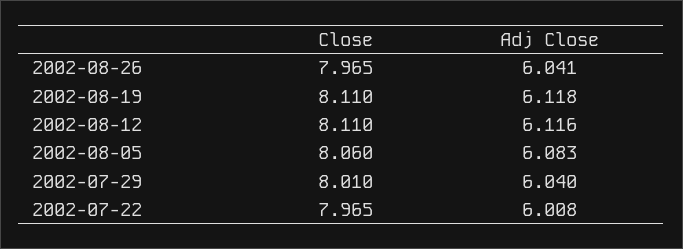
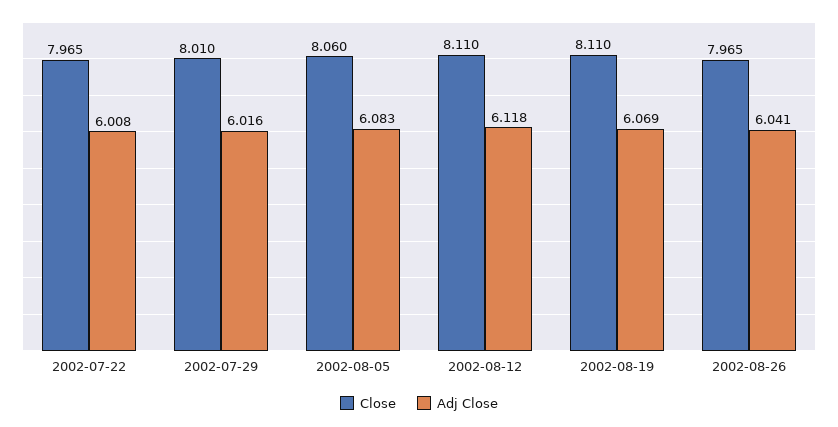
  {
    "Close": {
      "2002-08-26": 7.965,
      "2002-08-19": 8.11,
      "2002-08-12": 8.11,
      "2002-08-05": 8.06,
      "2002-07-29": 8.01,
      "2002-07-22": 7.965
    },
    "Adj Close": {
      "2002-08-26": 6.041,
-     "2002-08-19": 6.118,
+     "2002-08-19": 6.069,
-     "2002-08-12": 6.116,
+     "2002-08-12": 6.118,
      "2002-08-05": 6.083,
-     "2002-07-29": 6.04,
+     "2002-07-29": 6.016,
      "2002-07-22": 6.008
    }
  }

